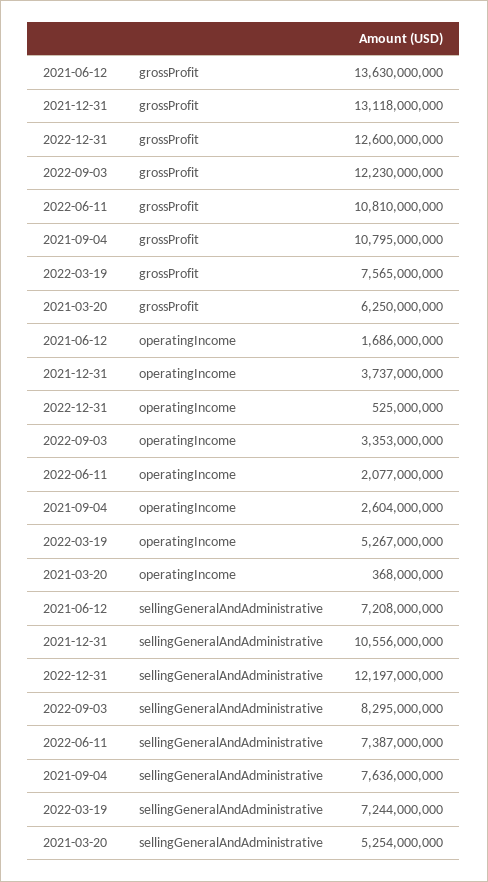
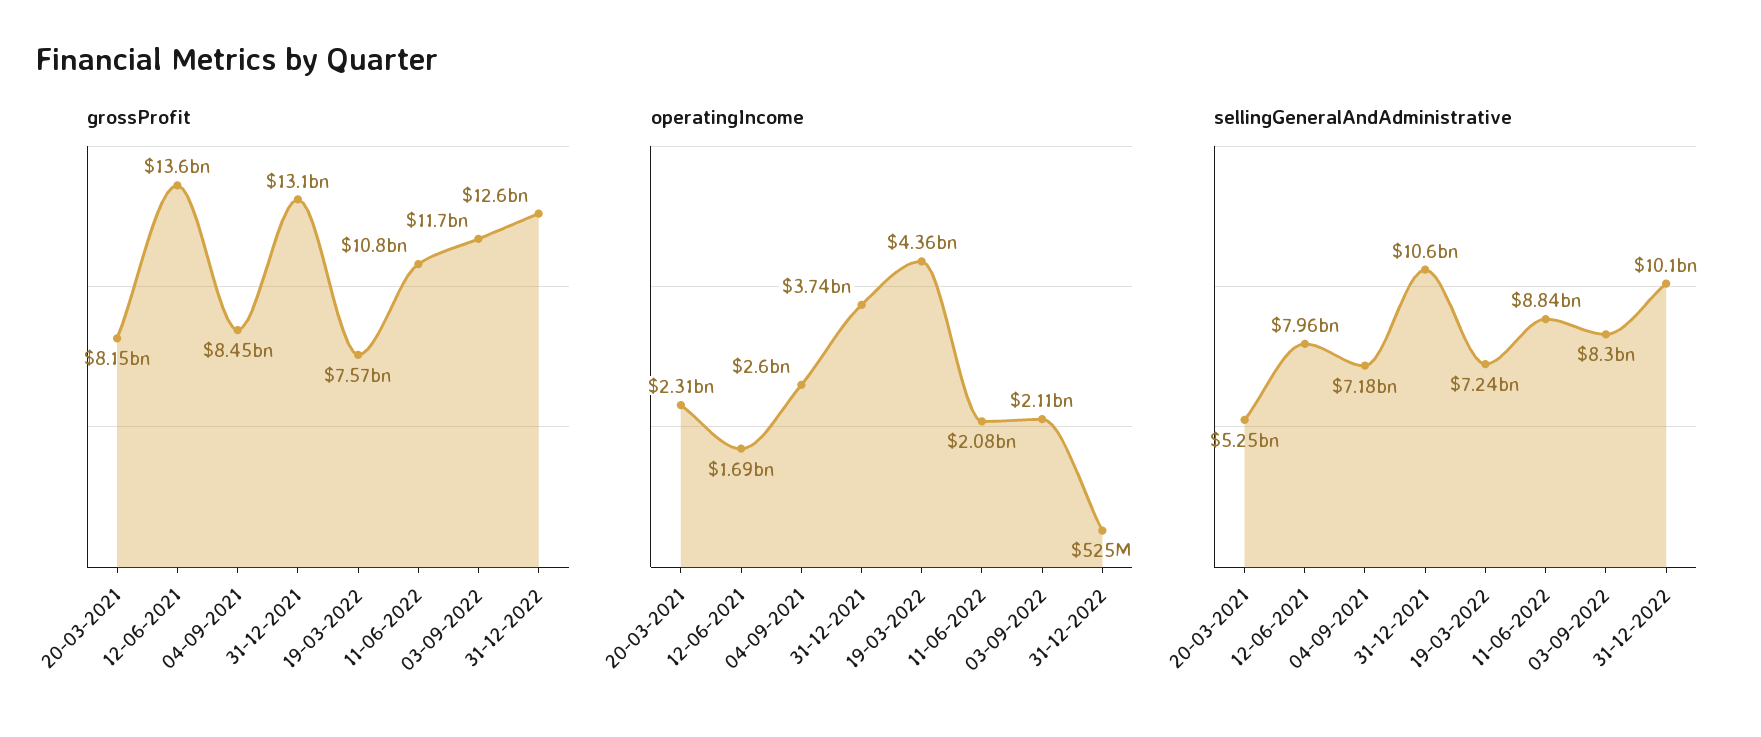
  {
    "grossProfit": {
      "2021-06-12": 13630000000,
      "2021-12-31": 13118000000,
      "2022-12-31": 12600000000,
-     "2022-09-03": 12230000000,
+     "2022-09-03": 11700000000,
      "2022-06-11": 10810000000,
-     "2021-09-04": 10795000000,
+     "2021-09-04": 8450000000,
      "2022-03-19": 7565000000,
-     "2021-03-20": 6250000000
+     "2021-03-20": 8150000000
    },
    "operatingIncome": {
      "2021-06-12": 1686000000,
      "2021-12-31": 3737000000,
      "2022-12-31": 525000000,
-     "2022-09-03": 3353000000,
+     "2022-09-03": 2110000000,
      "2022-06-11": 2077000000,
      "2021-09-04": 2604000000,
-     "2022-03-19": 5267000000,
+     "2022-03-19": 4360000000,
-     "2021-03-20": 368000000
+     "2021-03-20": 2310000000
    },
    "sellingGeneralAndAdministrative": {
-     "2021-06-12": 7208000000,
+     "2021-06-12": 7960000000,
      "2021-12-31": 10556000000,
-     "2022-12-31": 12197000000,
+     "2022-12-31": 10100000000,
      "2022-09-03": 8295000000,
-     "2022-06-11": 7387000000,
+     "2022-06-11": 8840000000,
-     "2021-09-04": 7636000000,
+     "2021-09-04": 7180000000,
      "2022-03-19": 7244000000,
      "2021-03-20": 5254000000
    }
  }

